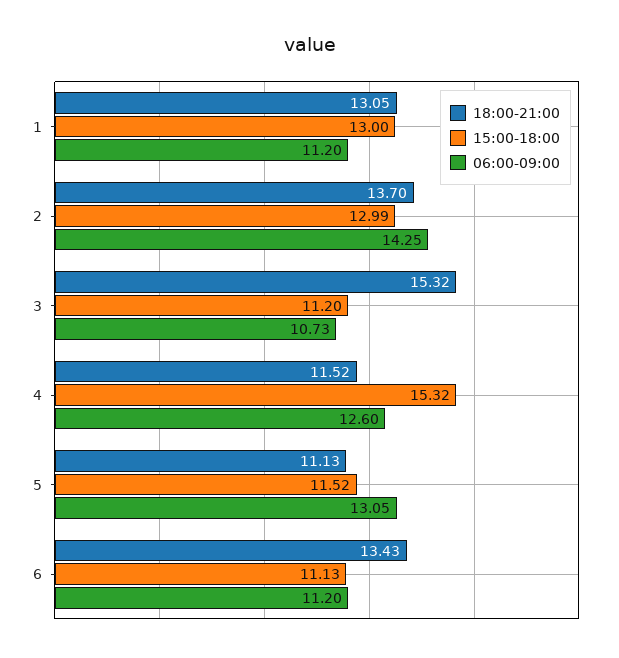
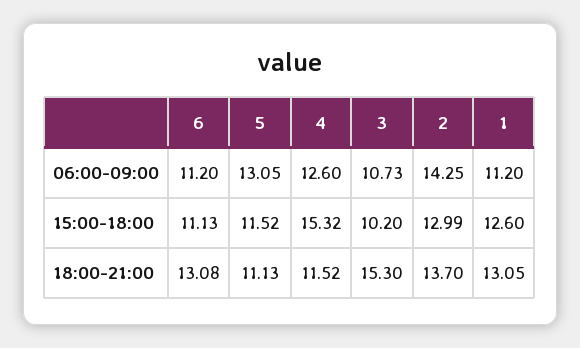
  {
    "18:00-21:00": {
      "1": 13.05,
      "2": 13.7,
-     "3": 15.32,
+     "3": 15.3,
      "4": 11.52,
      "5": 11.13,
-     "6": 13.43
+     "6": 13.08
    },
    "15:00-18:00": {
-     "1": 13,
+     "1": 12.6,
      "2": 12.99,
-     "3": 11.2,
+     "3": 10.2,
      "4": 15.32,
      "5": 11.52,
      "6": 11.13
    },
    "06:00-09:00": {
      "1": 11.2,
      "2": 14.25,
      "3": 10.73,
      "4": 12.6,
      "5": 13.05,
      "6": 11.2
    }
  }

